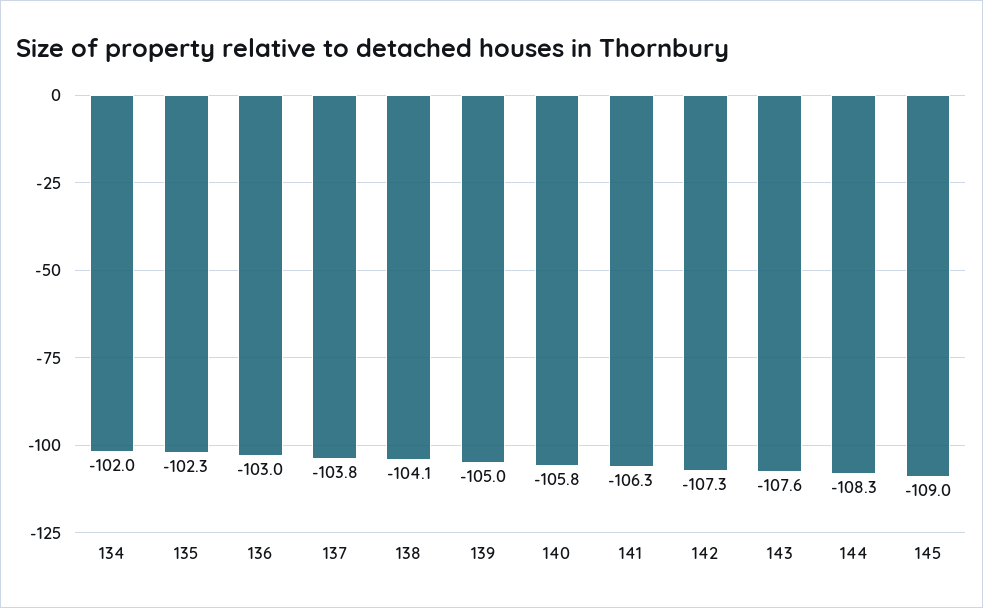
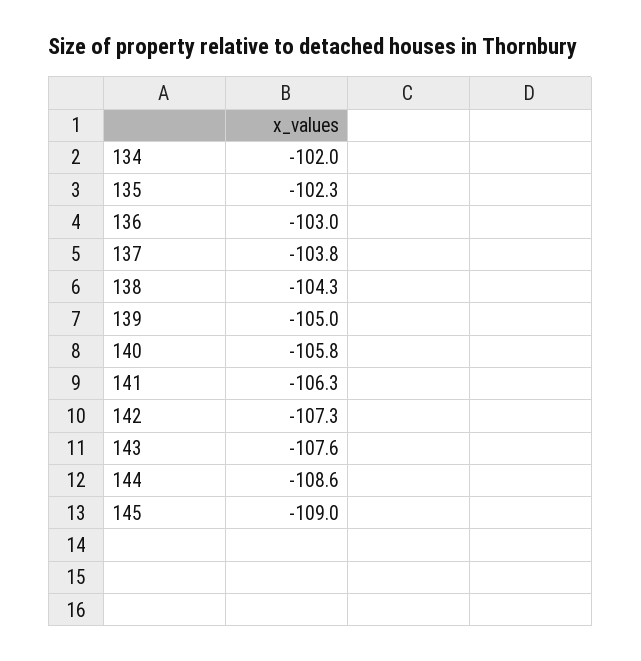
  {
    "134": -102,
    "135": -102.3,
    "136": -103,
    "137": -103.8,
-   "138": -104.1,
+   "138": -104.3,
    "139": -105,
    "140": -105.8,
    "141": -106.3,
    "142": -107.3,
    "143": -107.6,
-   "144": -108.3,
+   "144": -108.6,
    "145": -109
  }

